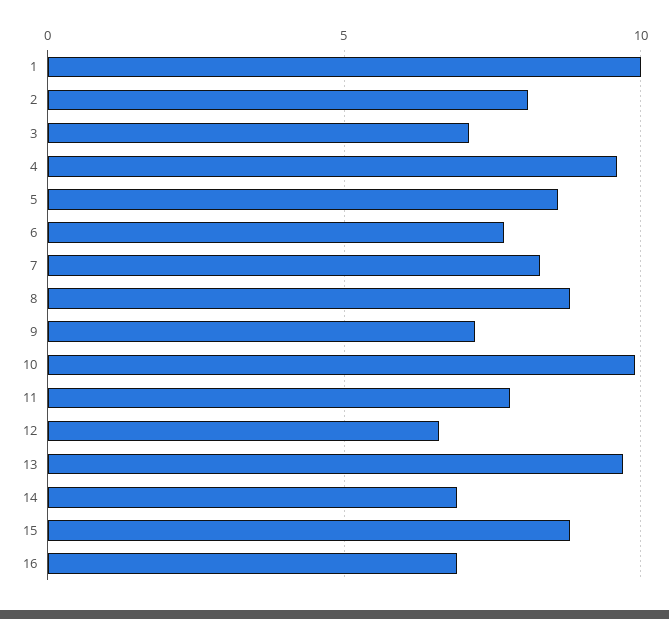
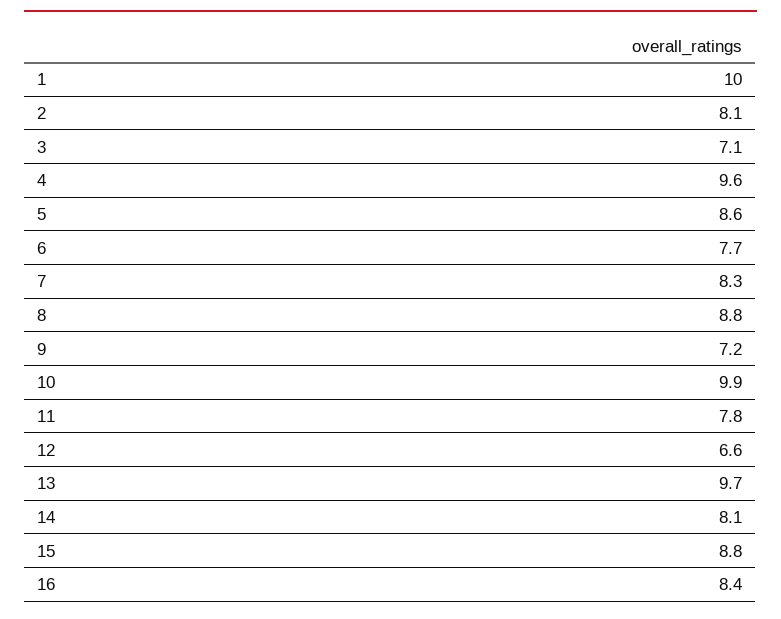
  {
    "1": 10,
    "2": 8.1,
    "3": 7.1,
    "4": 9.6,
    "5": 8.6,
    "6": 7.7,
    "7": 8.3,
    "8": 8.8,
    "9": 7.2,
    "10": 9.9,
    "11": 7.8,
    "12": 6.6,
    "13": 9.7,
-   "14": 7,
+   "14": 8.1,
    "15": 8.8,
-   "16": 7
+   "16": 8.4
  }

